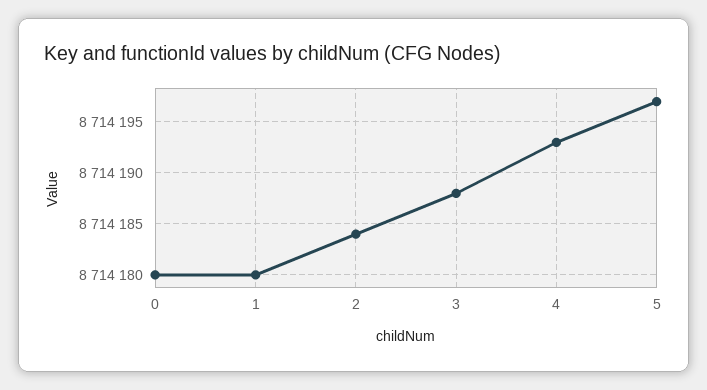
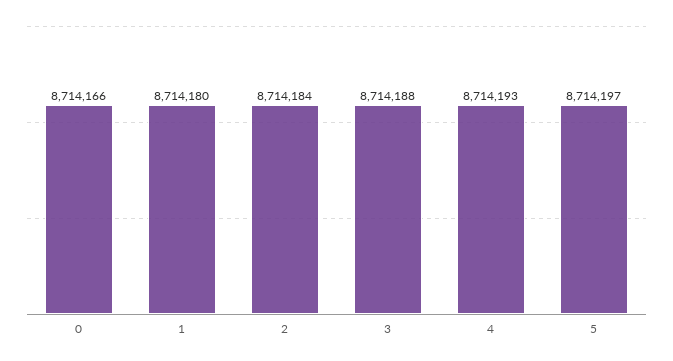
  {
-   "0": 8714180,
+   "0": 8714166,
    "1": 8714180,
    "2": 8714184,
    "3": 8714188,
    "4": 8714193,
    "5": 8714197
  }

